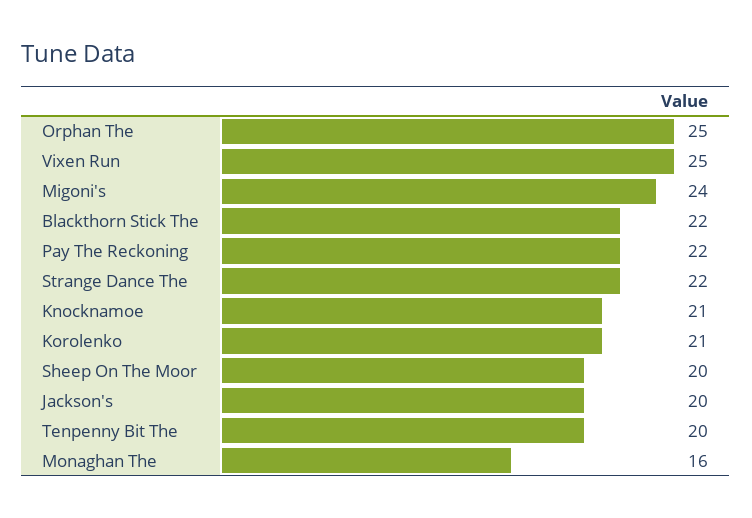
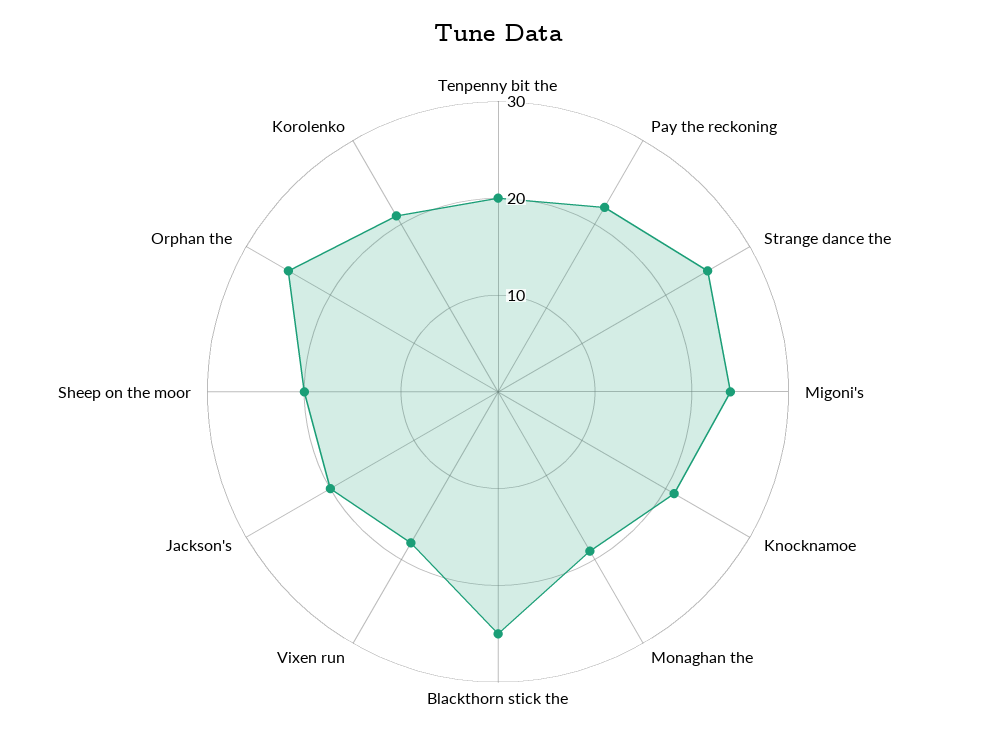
  {
    "Orphan The": 25,
-   "Vixen Run": 25,
+   "Vixen Run": 18,
    "Migoni's": 24,
-   "Blackthorn Stick The": 22,
+   "Blackthorn Stick The": 25,
    "Pay The Reckoning": 22,
-   "Strange Dance The": 22,
+   "Strange Dance The": 25,
    "Knocknamoe": 21,
    "Korolenko": 21,
    "Sheep On The Moor": 20,
    "Jackson's": 20,
    "Tenpenny Bit The": 20,
-   "Monaghan The": 16
+   "Monaghan The": 19
  }

